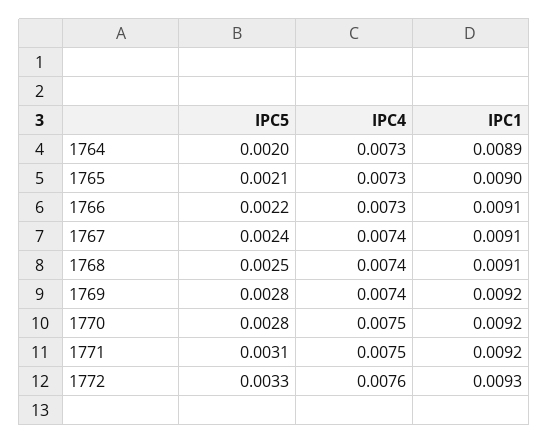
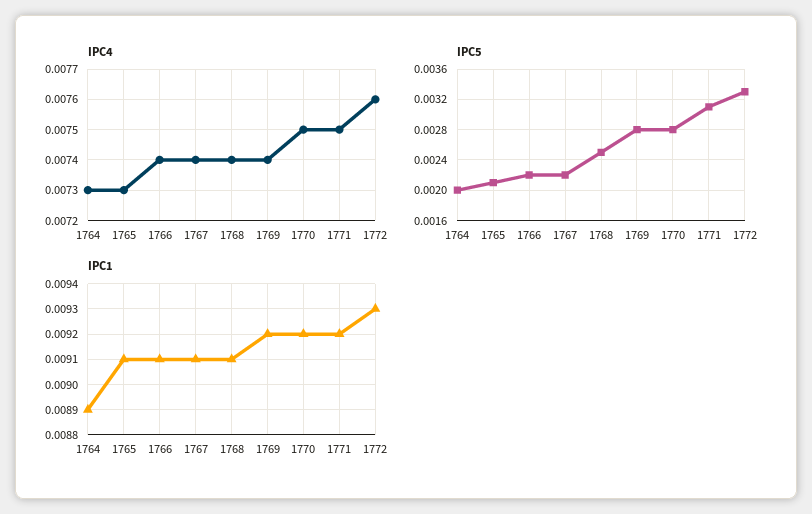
  {
    "IPC5": {
      "1764": 0.002,
      "1765": 0.0021,
      "1766": 0.0022,
-     "1767": 0.0024,
+     "1767": 0.0022,
      "1768": 0.0025,
      "1769": 0.0028,
      "1770": 0.0028,
      "1771": 0.0031,
      "1772": 0.0033
    },
    "IPC4": {
      "1764": 0.0073,
      "1765": 0.0073,
-     "1766": 0.0073,
+     "1766": 0.0074,
      "1767": 0.0074,
      "1768": 0.0074,
      "1769": 0.0074,
      "1770": 0.0075,
      "1771": 0.0075,
      "1772": 0.0076
    },
    "IPC1": {
      "1764": 0.0089,
-     "1765": 0.009,
+     "1765": 0.0091,
      "1766": 0.0091,
      "1767": 0.0091,
      "1768": 0.0091,
      "1769": 0.0092,
      "1770": 0.0092,
      "1771": 0.0092,
      "1772": 0.0093
    }
  }

